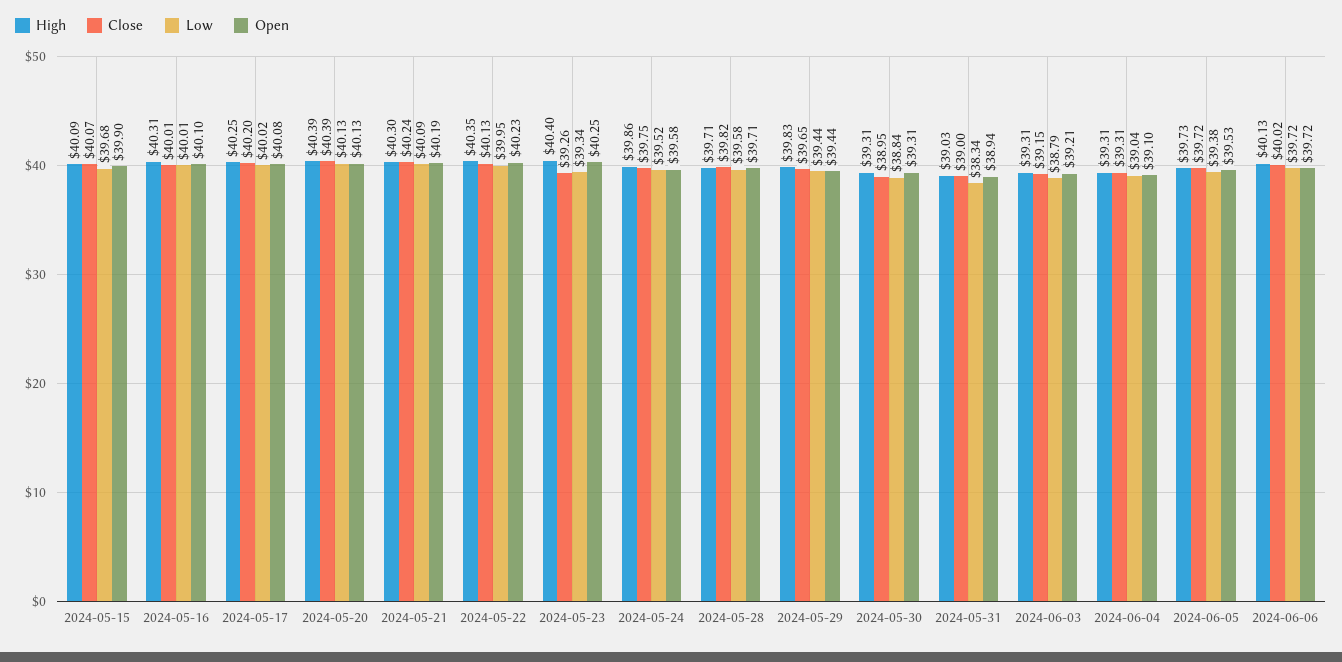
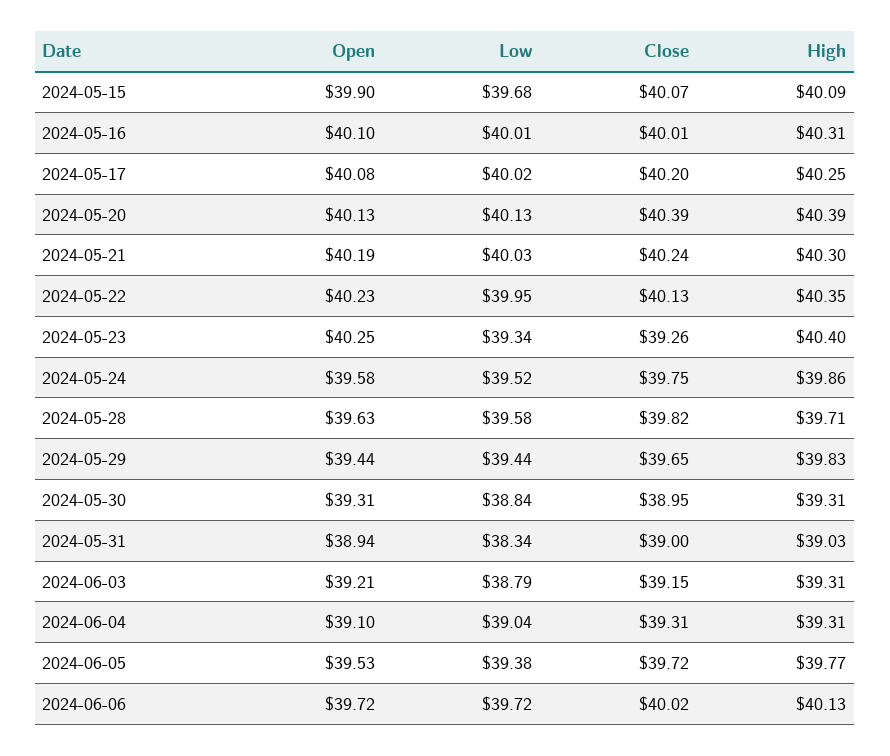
  {
    "High": {
      "2024-05-15": 40.09,
      "2024-05-16": 40.31,
      "2024-05-17": 40.25,
      "2024-05-20": 40.39,
      "2024-05-21": 40.3,
      "2024-05-22": 40.35,
      "2024-05-23": 40.4,
      "2024-05-24": 39.86,
      "2024-05-28": 39.71,
      "2024-05-29": 39.83,
      "2024-05-30": 39.31,
      "2024-05-31": 39.03,
      "2024-06-03": 39.31,
      "2024-06-04": 39.31,
-     "2024-06-05": 39.73,
+     "2024-06-05": 39.77,
      "2024-06-06": 40.13
    },
    "Close": {
      "2024-05-15": 40.07,
      "2024-05-16": 40.01,
      "2024-05-17": 40.2,
      "2024-05-20": 40.39,
      "2024-05-21": 40.24,
      "2024-05-22": 40.13,
      "2024-05-23": 39.26,
      "2024-05-24": 39.75,
      "2024-05-28": 39.82,
      "2024-05-29": 39.65,
      "2024-05-30": 38.95,
      "2024-05-31": 39,
      "2024-06-03": 39.15,
      "2024-06-04": 39.31,
      "2024-06-05": 39.72,
      "2024-06-06": 40.02
    },
    "Low": {
      "2024-05-15": 39.68,
      "2024-05-16": 40.01,
      "2024-05-17": 40.02,
      "2024-05-20": 40.13,
-     "2024-05-21": 40.09,
+     "2024-05-21": 40.03,
      "2024-05-22": 39.95,
      "2024-05-23": 39.34,
      "2024-05-24": 39.52,
      "2024-05-28": 39.58,
      "2024-05-29": 39.44,
      "2024-05-30": 38.84,
      "2024-05-31": 38.34,
      "2024-06-03": 38.79,
      "2024-06-04": 39.04,
      "2024-06-05": 39.38,
      "2024-06-06": 39.72
    },
    "Open": {
      "2024-05-15": 39.9,
      "2024-05-16": 40.1,
      "2024-05-17": 40.08,
      "2024-05-20": 40.13,
      "2024-05-21": 40.19,
      "2024-05-22": 40.23,
      "2024-05-23": 40.25,
      "2024-05-24": 39.58,
-     "2024-05-28": 39.71,
+     "2024-05-28": 39.63,
      "2024-05-29": 39.44,
      "2024-05-30": 39.31,
      "2024-05-31": 38.94,
      "2024-06-03": 39.21,
      "2024-06-04": 39.1,
      "2024-06-05": 39.53,
      "2024-06-06": 39.72
    }
  }

